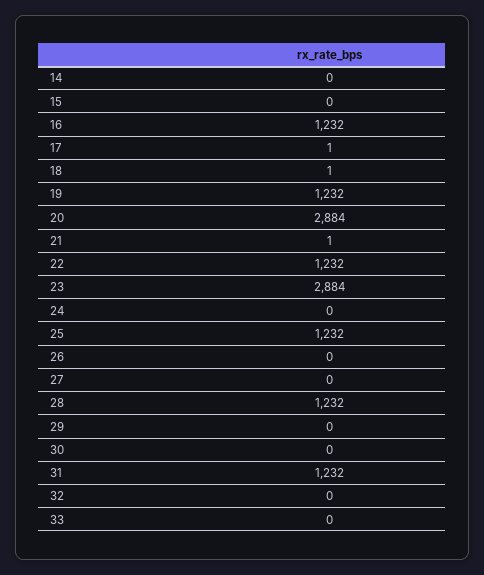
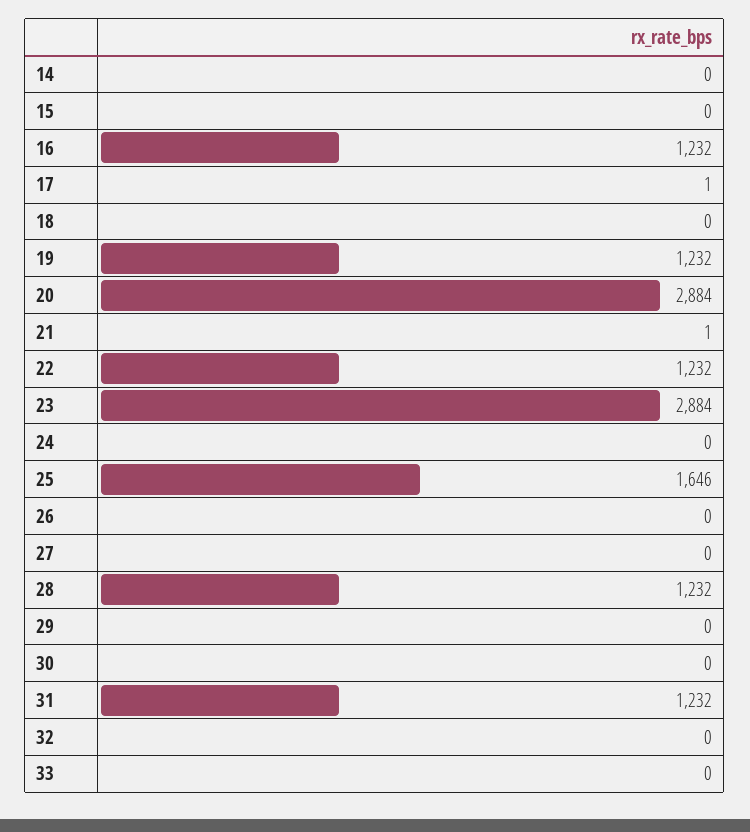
  {
    "14": 0,
    "15": 0,
    "16": 1232,
    "17": 1,
-   "18": 1,
+   "18": 0,
    "19": 1232,
    "20": 2884,
    "21": 1,
    "22": 1232,
    "23": 2884,
    "24": 0,
-   "25": 1232,
+   "25": 1646,
    "26": 0,
    "27": 0,
    "28": 1232,
    "29": 0,
    "30": 0,
    "31": 1232,
    "32": 0,
    "33": 0
  }

